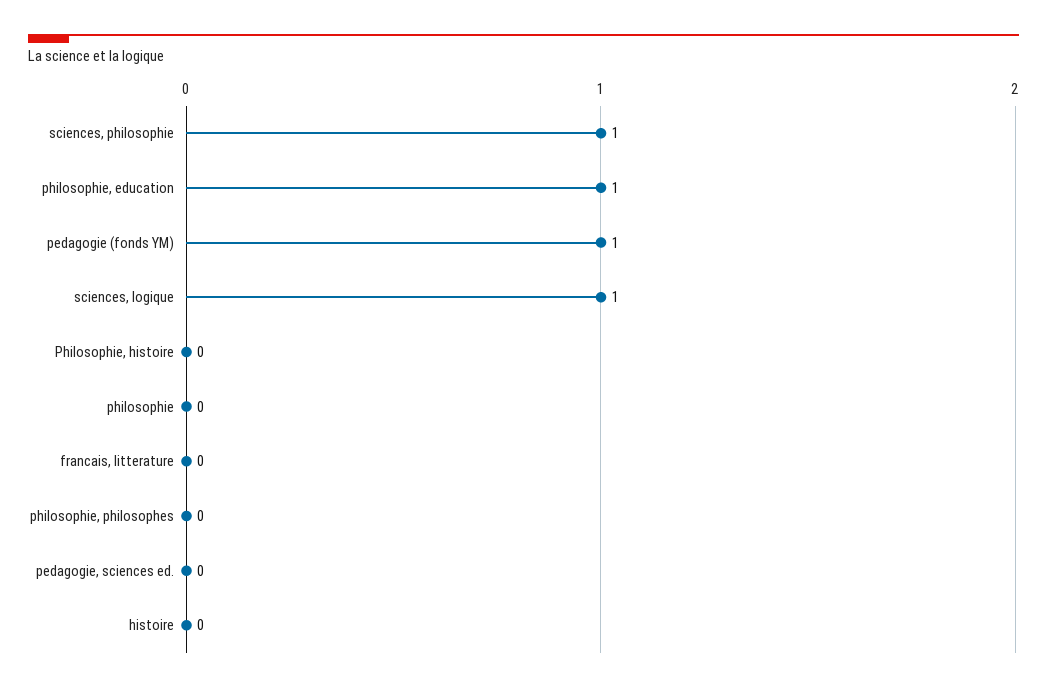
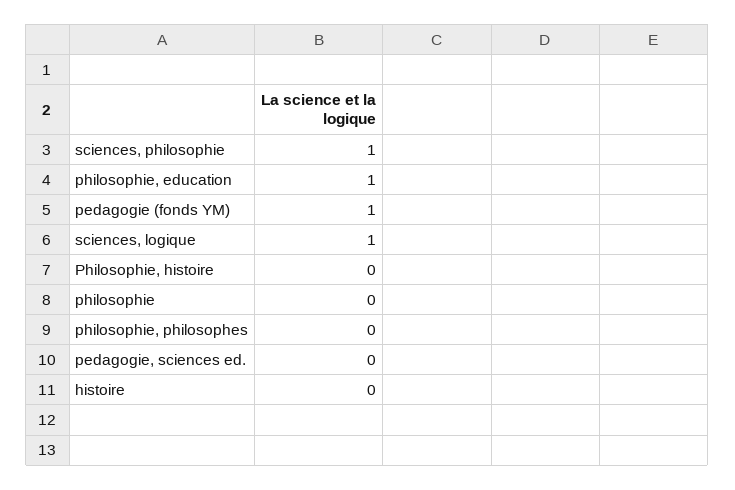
  {
    "sciences, philosophie": 1,
    "philosophie, education": 1,
    "pedagogie (fonds YM)": 1,
    "sciences, logique": 1,
    "Philosophie, histoire": 0,
    "philosophie": 0,
-   "francais, litterature": 0,
    "philosophie, philosophes": 0,
    "pedagogie, sciences ed.": 0,
    "histoire": 0
  }

